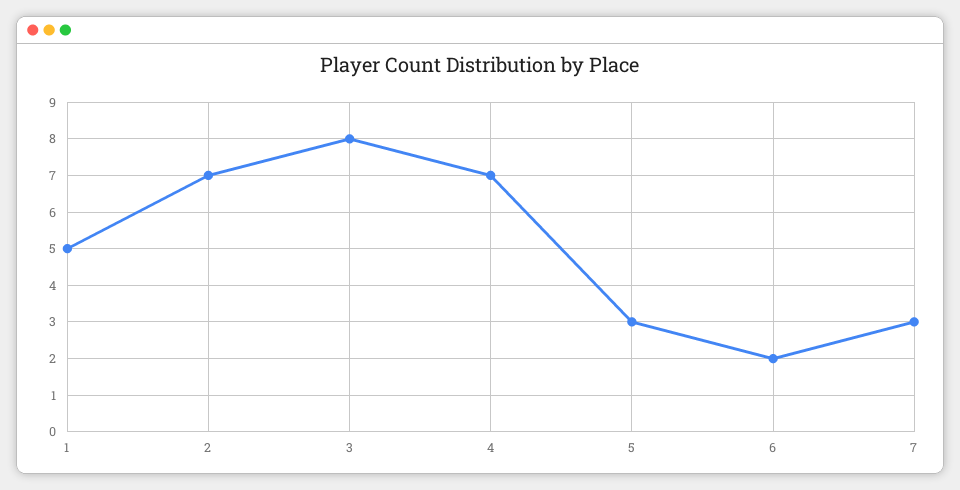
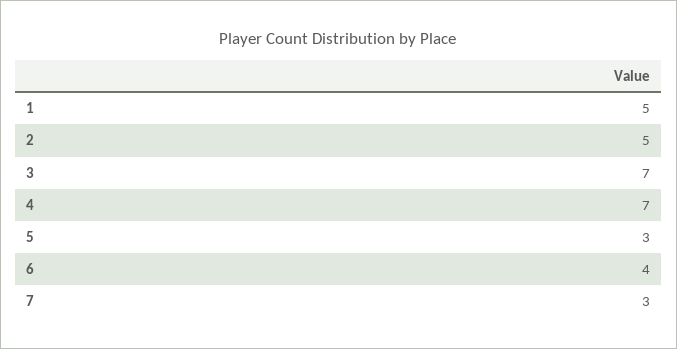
  {
    "1": 5,
-   "2": 7,
+   "2": 5,
-   "3": 8,
+   "3": 7,
    "4": 7,
    "5": 3,
-   "6": 2,
+   "6": 4,
    "7": 3
  }

